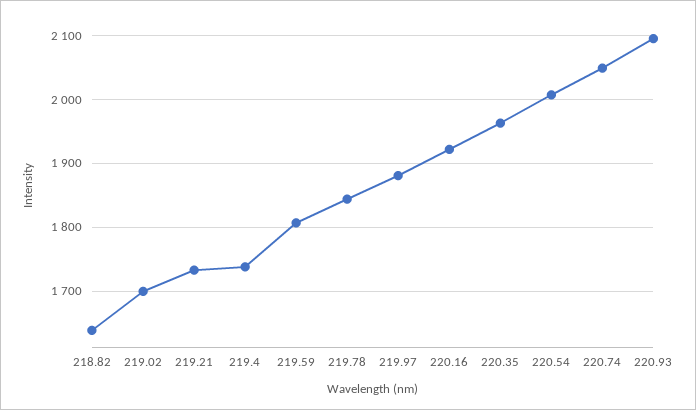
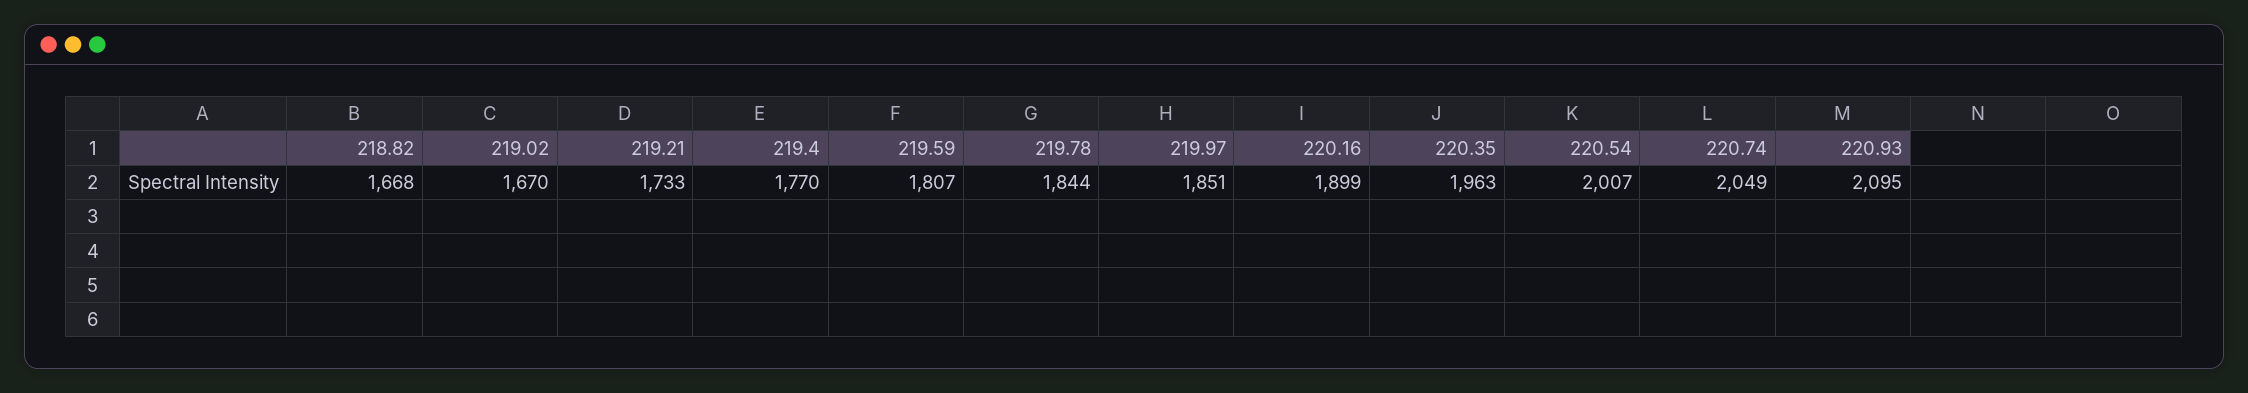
  {
-   "218.82": 1640,
+   "218.82": 1668,
-   "219.02": 1700,
+   "219.02": 1670,
    "219.21": 1733,
-   "219.4": 1740,
+   "219.4": 1770,
    "219.59": 1807,
    "219.78": 1844,
-   "219.97": 1880,
+   "219.97": 1851,
-   "220.16": 1920,
+   "220.16": 1899,
    "220.35": 1963,
    "220.54": 2007,
    "220.74": 2049,
    "220.93": 2095
  }

